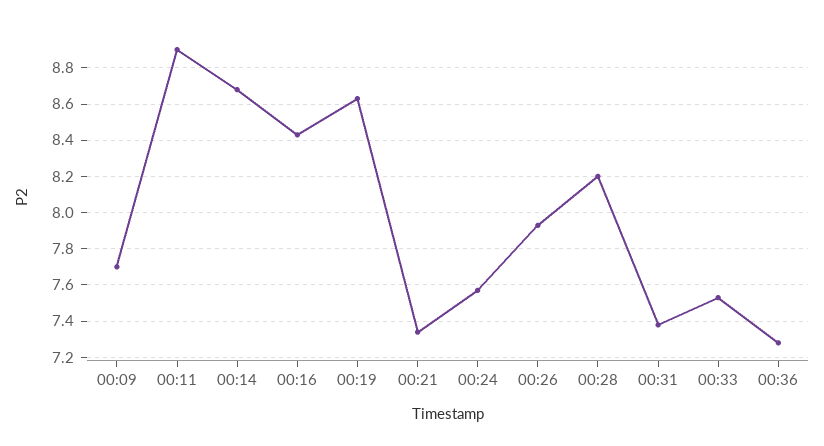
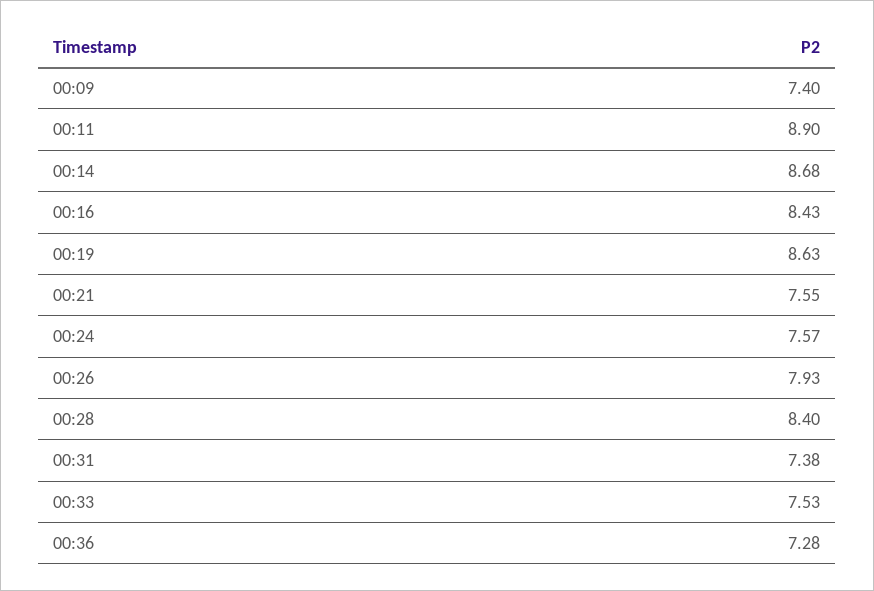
  {
-   "00:09": 7.7,
+   "00:09": 7.4,
    "00:11": 8.9,
    "00:14": 8.68,
    "00:16": 8.43,
    "00:19": 8.63,
-   "00:21": 7.35,
+   "00:21": 7.55,
    "00:24": 7.57,
    "00:26": 7.93,
-   "00:28": 8.2,
+   "00:28": 8.4,
    "00:31": 7.38,
    "00:33": 7.53,
    "00:36": 7.28
  }

